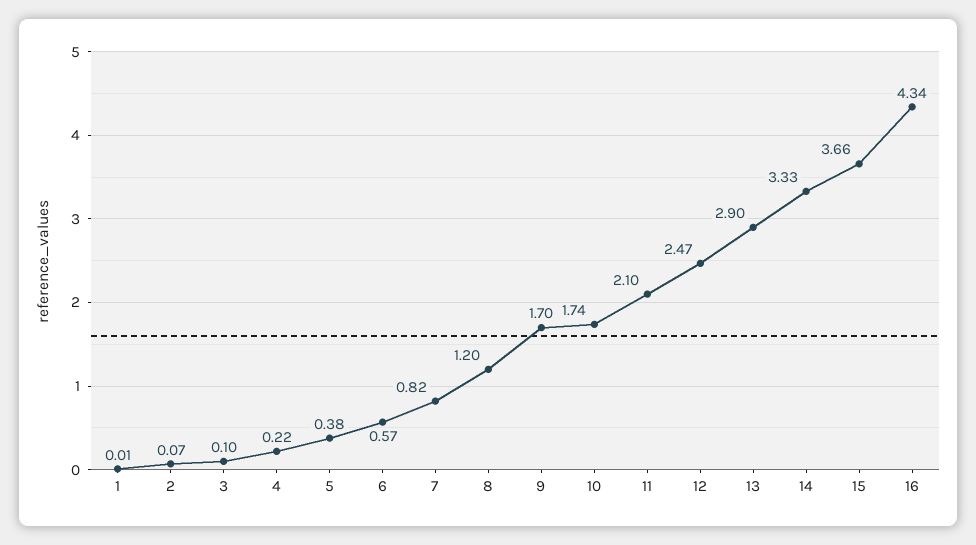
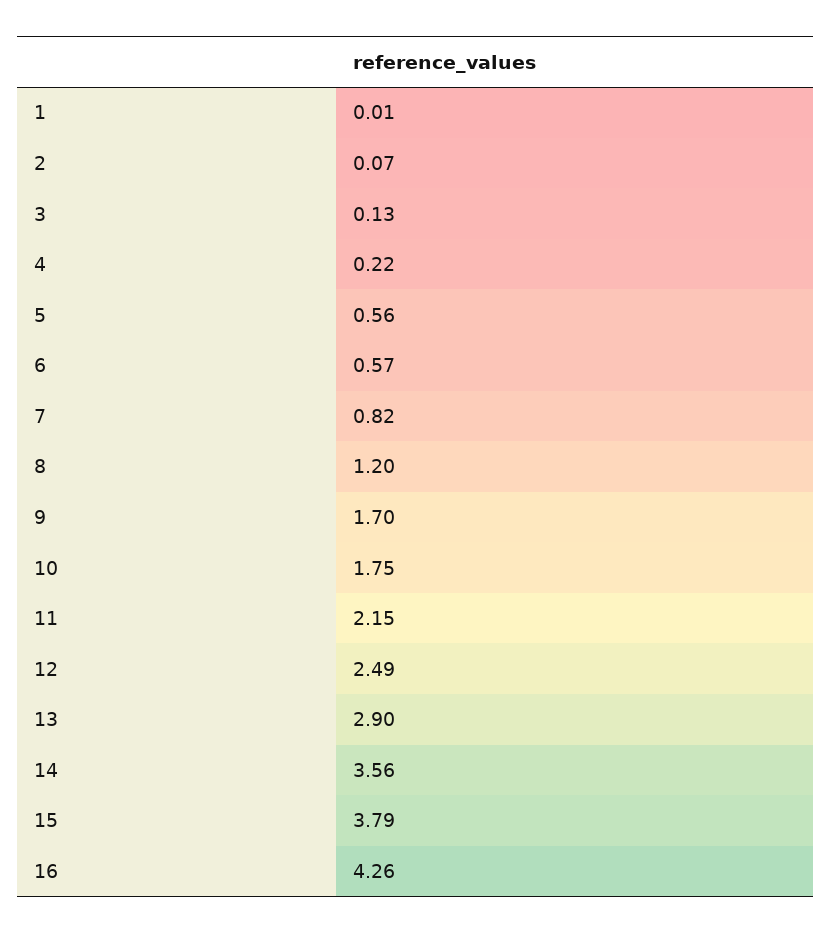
  {
    "1": 0.01,
    "2": 0.07,
-   "3": 0.1,
+   "3": 0.13,
    "4": 0.22,
-   "5": 0.38,
+   "5": 0.56,
    "6": 0.57,
    "7": 0.82,
    "8": 1.2,
    "9": 1.7,
-   "10": 1.74,
+   "10": 1.75,
-   "11": 2.1,
+   "11": 2.15,
-   "12": 2.47,
+   "12": 2.49,
    "13": 2.9,
-   "14": 3.33,
+   "14": 3.56,
-   "15": 3.66,
+   "15": 3.79,
-   "16": 4.34
+   "16": 4.26
  }

